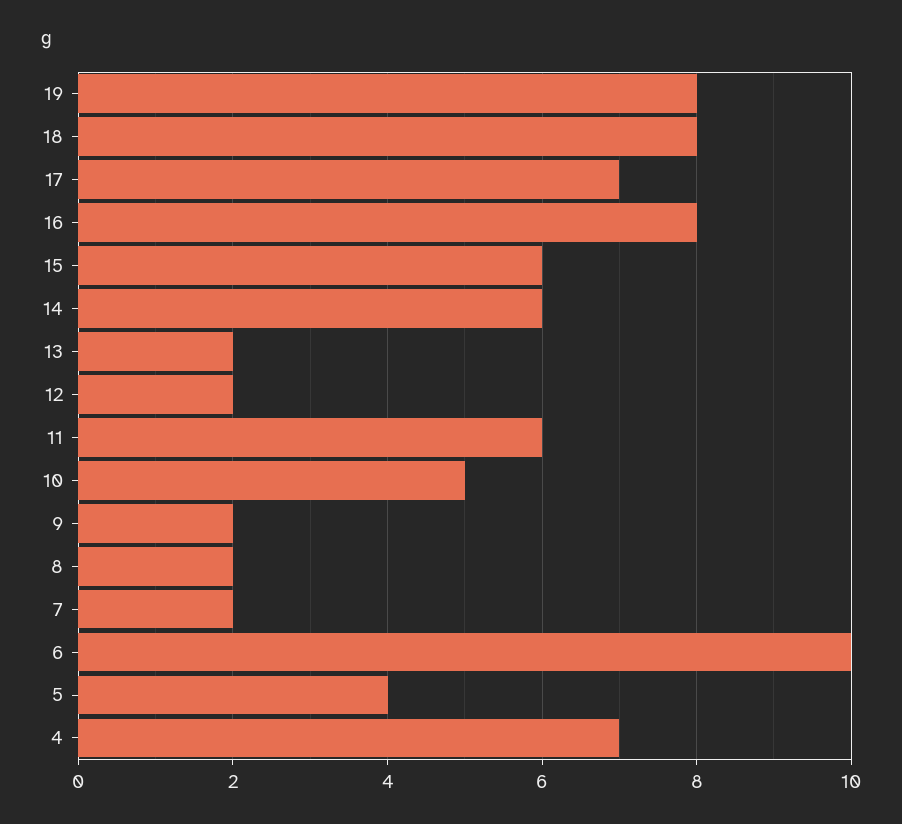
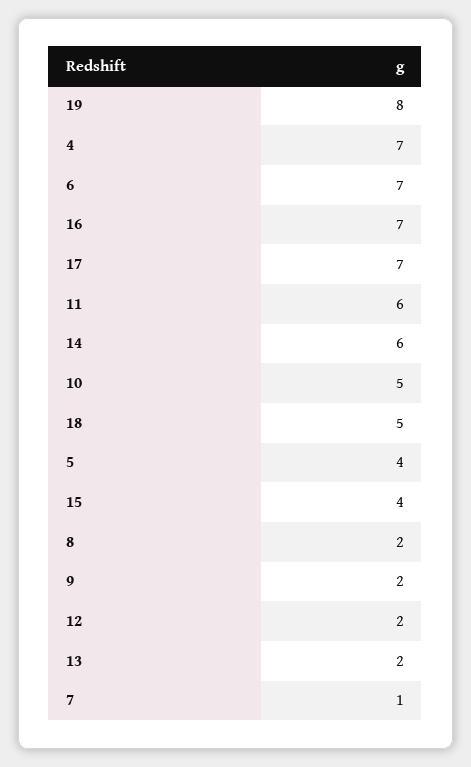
  {
    "19": 8,
-   "18": 8,
+   "18": 5,
    "17": 7,
-   "16": 8,
+   "16": 7,
-   "15": 6,
+   "15": 4,
    "14": 6,
    "13": 2,
    "12": 2,
    "11": 6,
    "10": 5,
    "9": 2,
    "8": 2,
-   "7": 2,
+   "7": 1,
-   "6": 10,
+   "6": 7,
    "5": 4,
    "4": 7
  }

